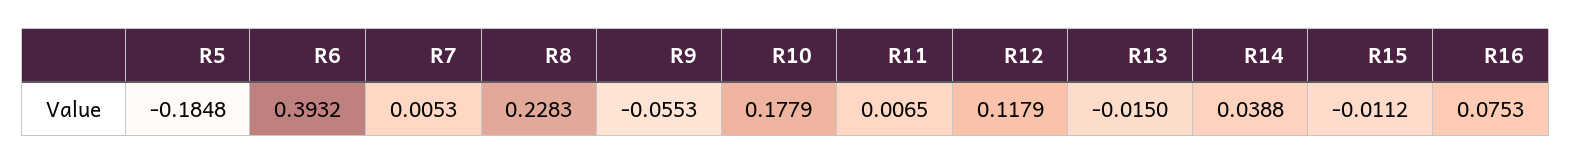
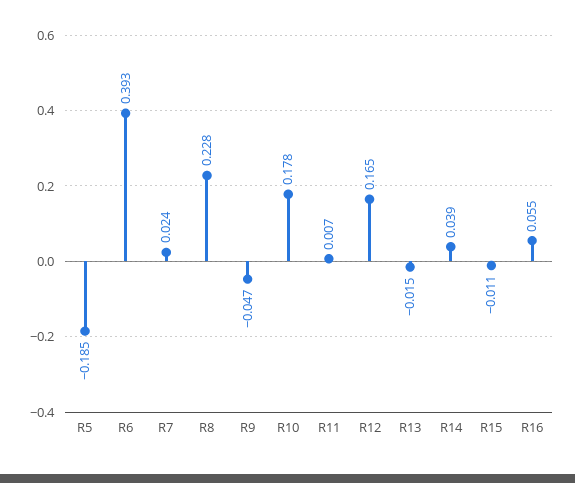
  {
    "R5": -0.1848,
    "R6": 0.3932,
-   "R7": 0.0053,
+   "R7": 0.024,
    "R8": 0.2283,
-   "R9": -0.0553,
+   "R9": -0.047,
    "R10": 0.1779,
    "R11": 0.0065,
-   "R12": 0.1179,
+   "R12": 0.165,
    "R13": -0.015,
    "R14": 0.0388,
    "R15": -0.0112,
-   "R16": 0.0753
+   "R16": 0.055
  }

